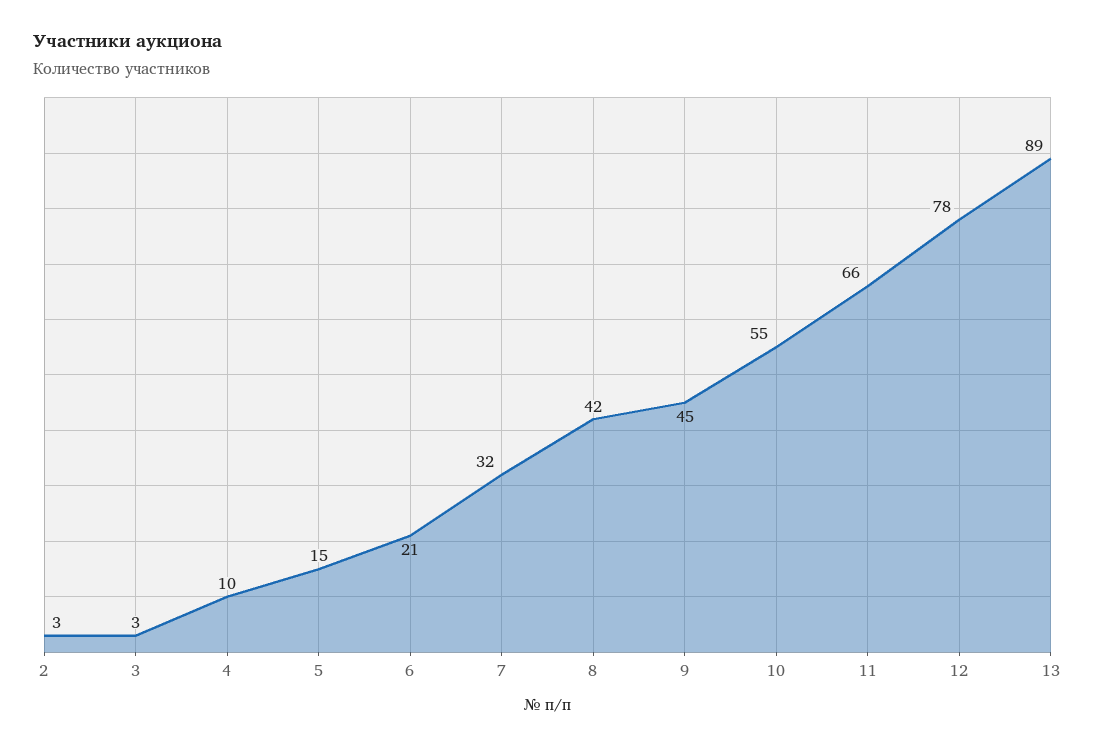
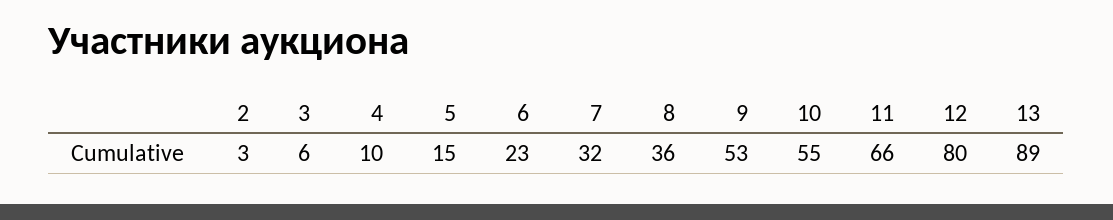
  {
    "2": 3,
-   "3": 3,
+   "3": 6,
    "4": 10,
    "5": 15,
-   "6": 21,
+   "6": 23,
    "7": 32,
-   "8": 42,
+   "8": 36,
-   "9": 45,
+   "9": 53,
    "10": 55,
    "11": 66,
-   "12": 78,
+   "12": 80,
    "13": 89
  }

